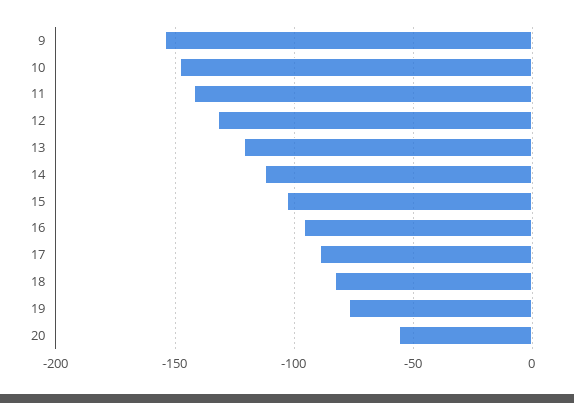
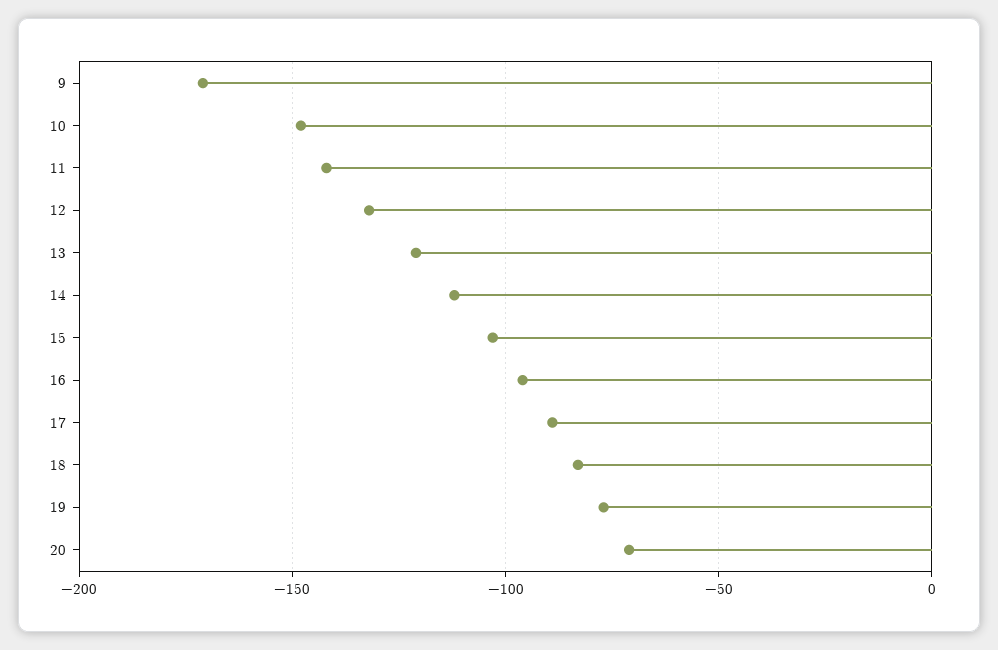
  {
-   "9": -155,
+   "9": -170,
    "10": -150,
    "11": -140,
    "12": -130,
    "13": -120,
    "14": -110,
    "15": -105,
    "16": -95,
    "17": -90,
    "18": -85,
    "19": -75,
-   "20": -55
+   "20": -70
  }

